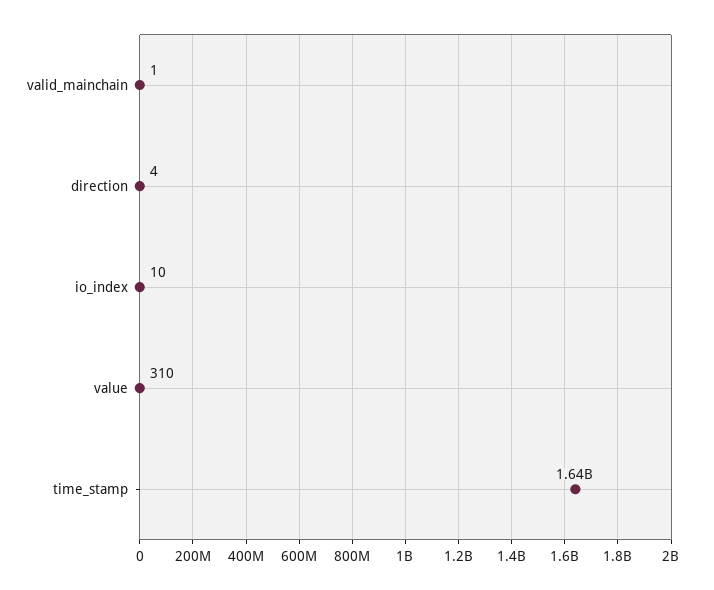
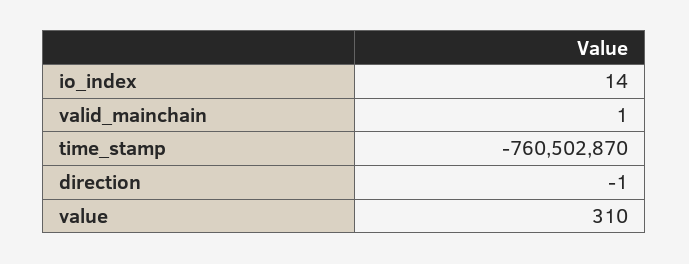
  {
    "valid_mainchain": 1,
-   "direction": 4,
+   "direction": -1,
-   "io_index": 10,
+   "io_index": 14,
    "value": 310,
-   "time_stamp": 1640000000
+   "time_stamp": -760502870
  }

